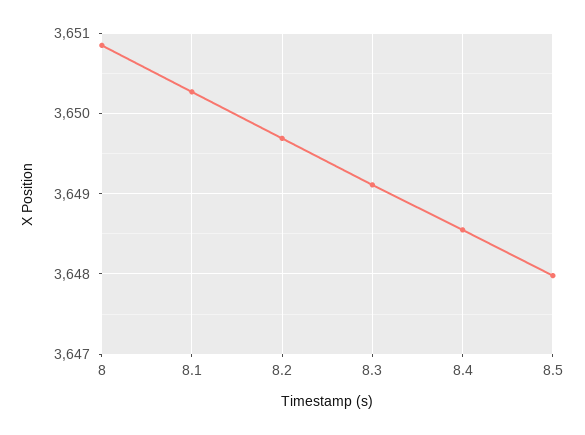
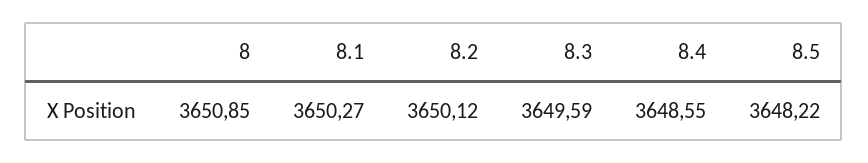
  {
    "8": 3650.85,
    "8.1": 3650.27,
-   "8.2": 3649.7,
+   "8.2": 3650.12,
-   "8.3": 3649.1,
+   "8.3": 3649.59,
    "8.4": 3648.55,
-   "8.5": 3648
+   "8.5": 3648.22
  }

